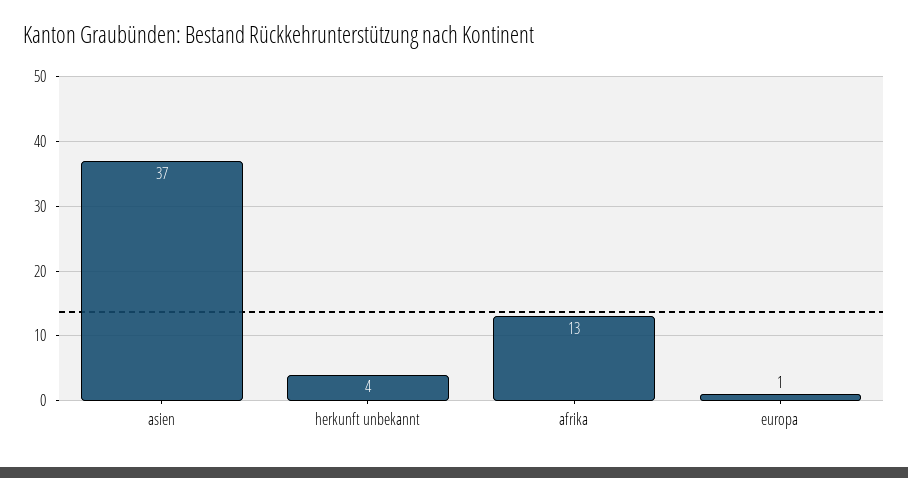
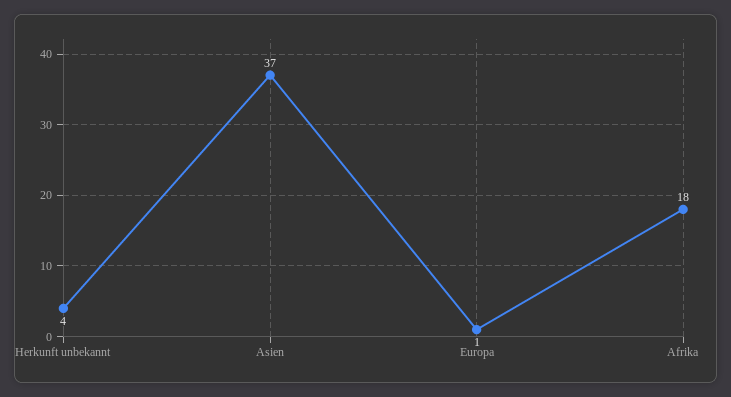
  {
    "asien": 37,
    "herkunft unbekannt": 4,
-   "afrika": 13,
+   "afrika": 18,
    "europa": 1
  }

